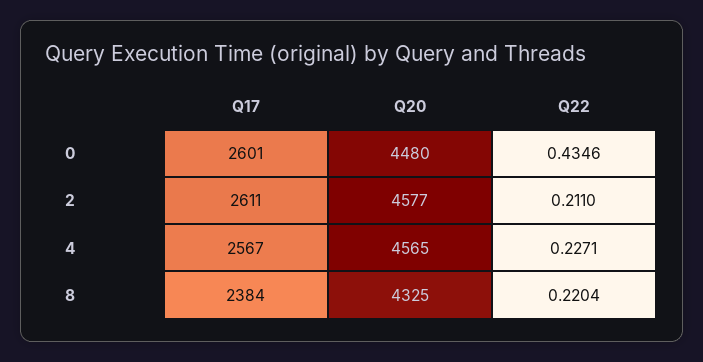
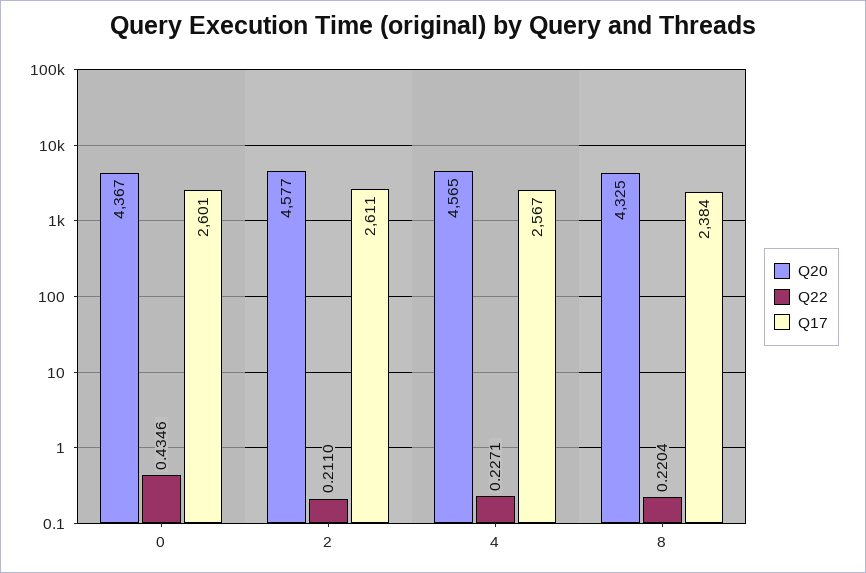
  {
    "Q17": {
      "0": 2601,
      "2": 2611,
      "4": 2567,
      "8": 2384
    },
    "Q20": {
-     "0": 4480,
+     "0": 4367,
      "2": 4577,
      "4": 4565,
      "8": 4325
    },
    "Q22": {
      "0": 0.4346,
      "2": 0.211,
      "4": 0.2271,
      "8": 0.2204
    }
  }

